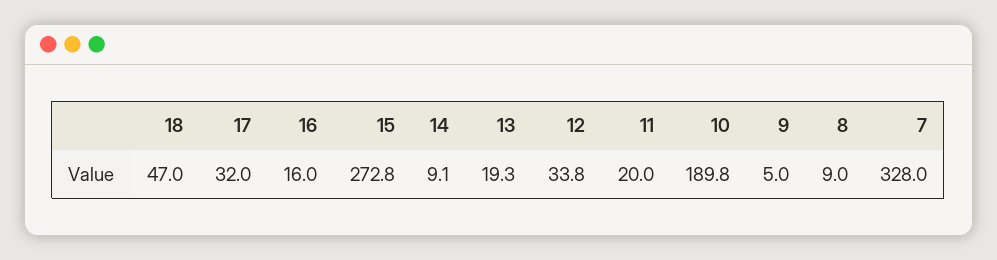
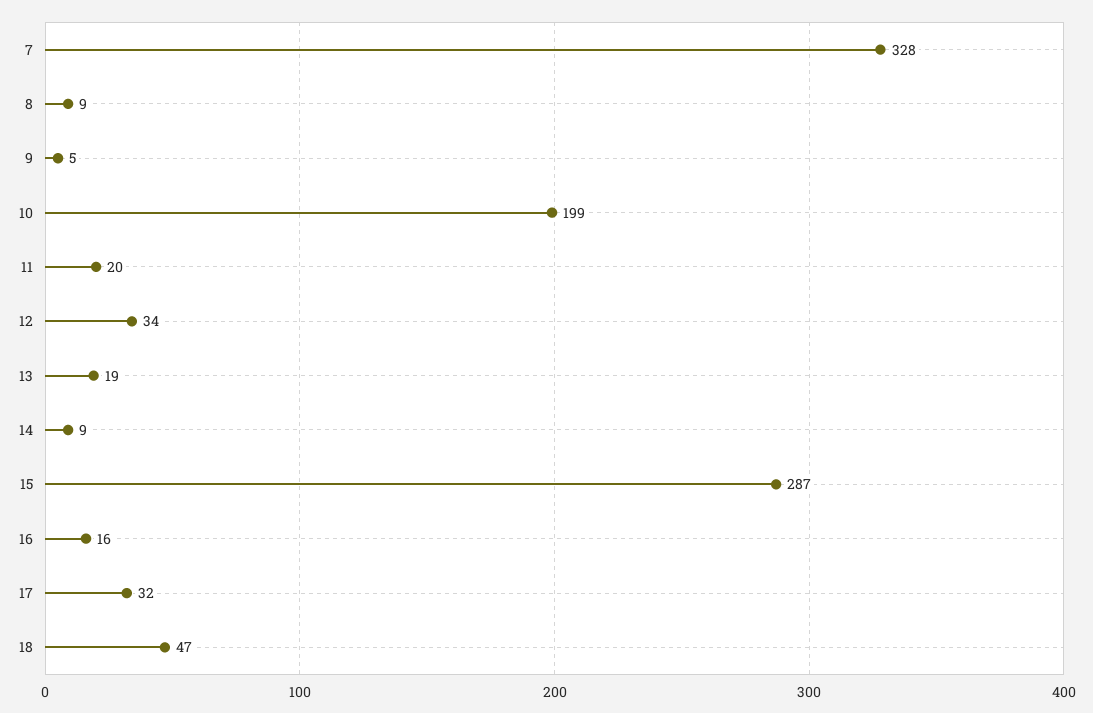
  {
    "18": 47,
    "17": 32,
    "16": 16,
-   "15": 272.8,
+   "15": 287,
    "14": 9.1,
    "13": 19.3,
    "12": 33.8,
    "11": 20,
-   "10": 189.8,
+   "10": 199,
    "9": 5,
    "8": 9,
    "7": 328
  }

